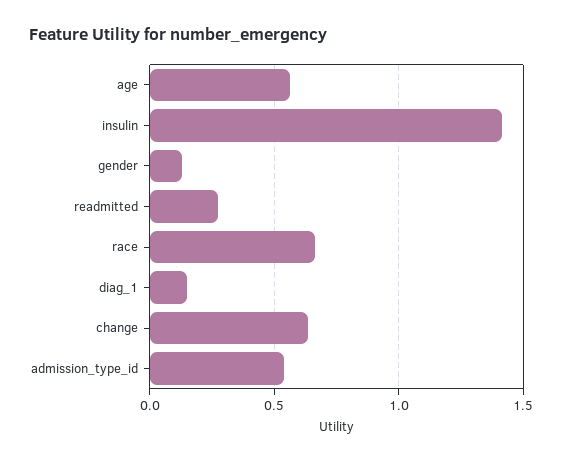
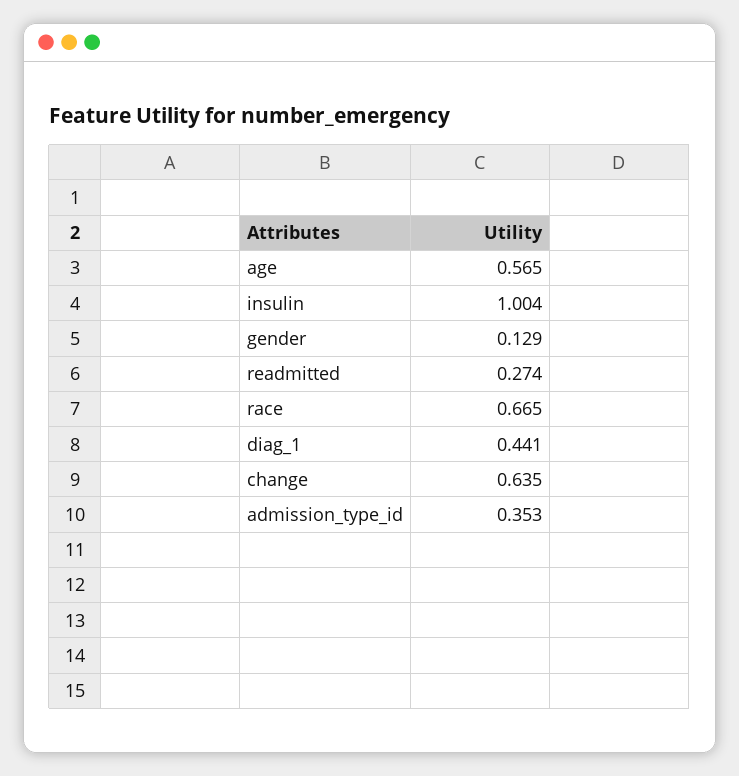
  {
    "age": 0.565,
-   "insulin": 1.4,
+   "insulin": 1.004,
    "gender": 0.129,
    "readmitted": 0.274,
    "race": 0.665,
-   "diag_1": 0.15,
+   "diag_1": 0.441,
    "change": 0.635,
-   "admission_type_id": 0.55
+   "admission_type_id": 0.353
  }

